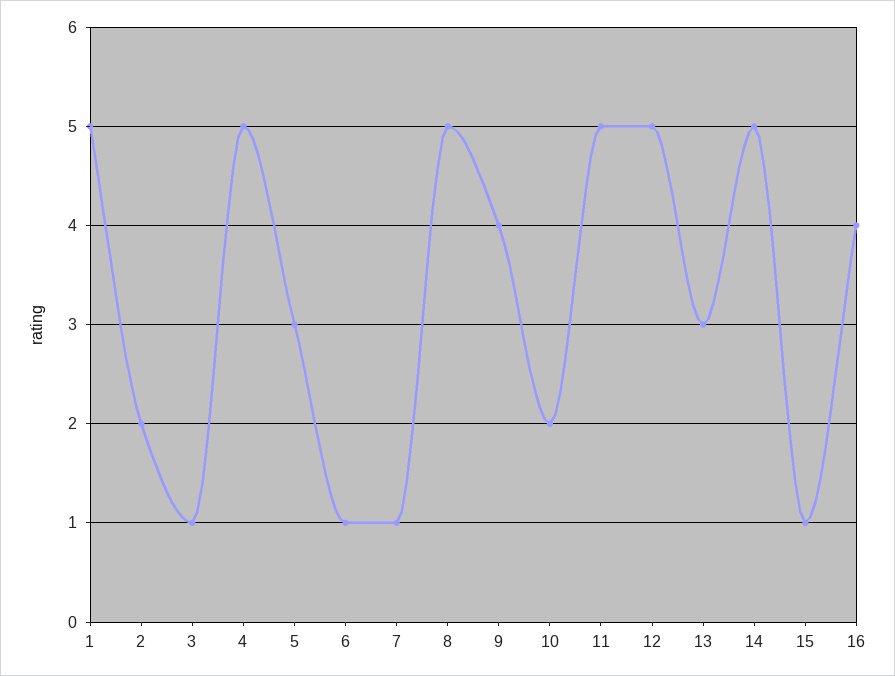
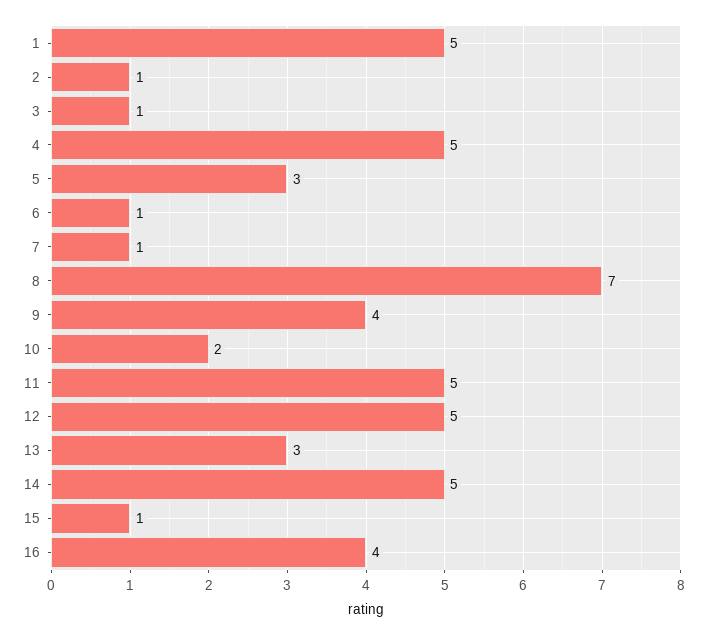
  {
    "1": 5,
-   "2": 2,
+   "2": 1,
    "3": 1,
    "4": 5,
    "5": 3,
    "6": 1,
    "7": 1,
-   "8": 5,
+   "8": 7,
    "9": 4,
    "10": 2,
    "11": 5,
    "12": 5,
    "13": 3,
    "14": 5,
    "15": 1,
    "16": 4
  }

